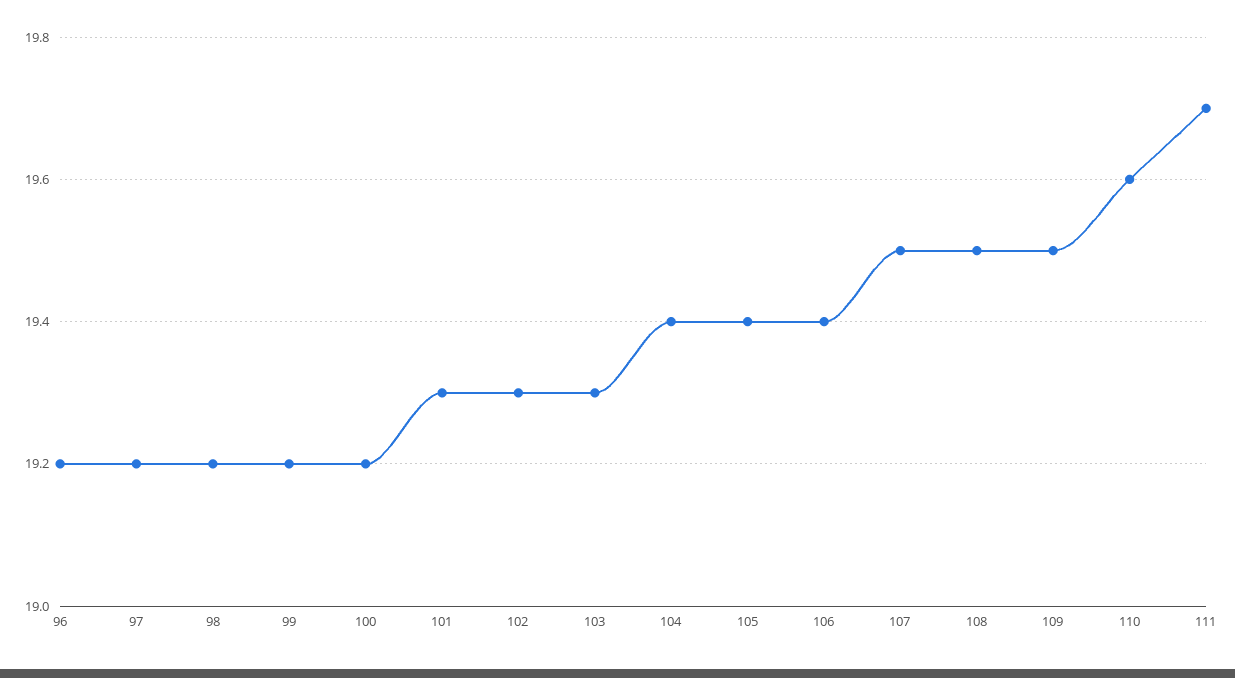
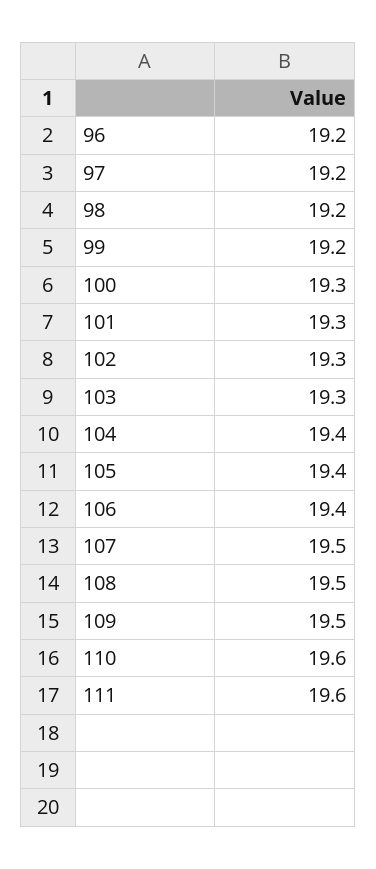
  {
    "96": 19.2,
    "97": 19.2,
    "98": 19.2,
    "99": 19.2,
-   "100": 19.2,
+   "100": 19.3,
    "101": 19.3,
    "102": 19.3,
    "103": 19.3,
    "104": 19.4,
    "105": 19.4,
    "106": 19.4,
    "107": 19.5,
    "108": 19.5,
    "109": 19.5,
    "110": 19.6,
-   "111": 19.7
+   "111": 19.6
  }

